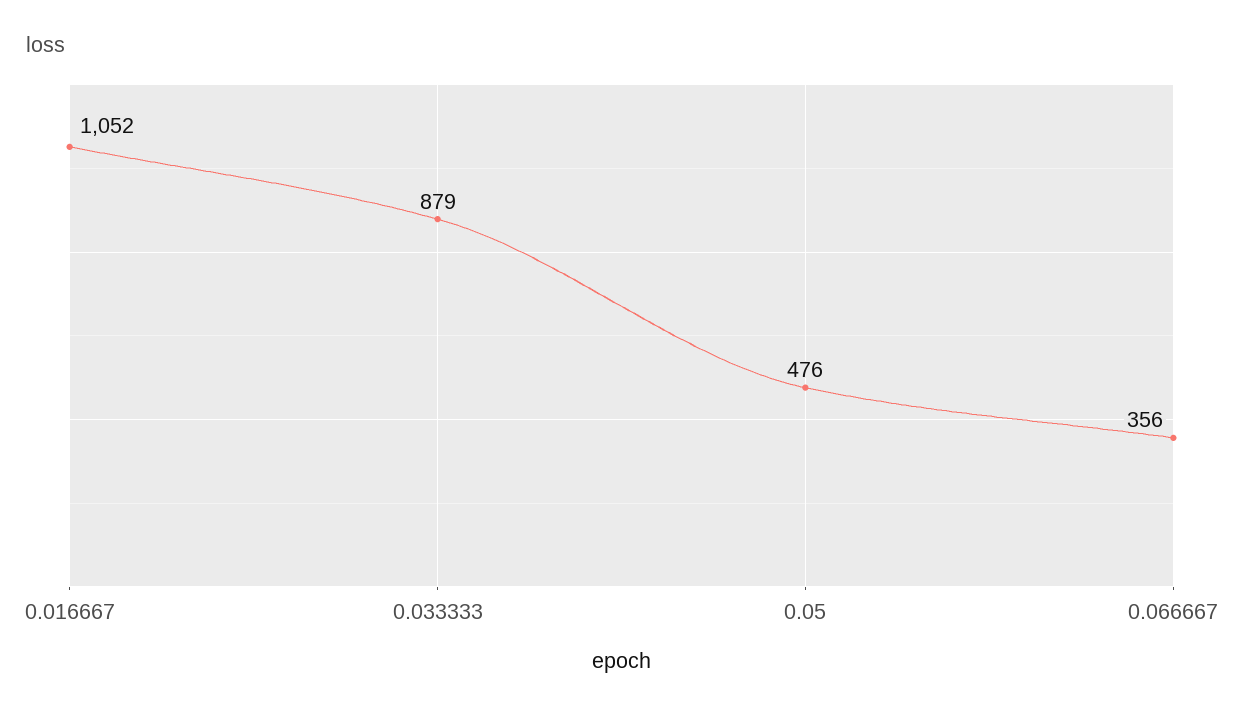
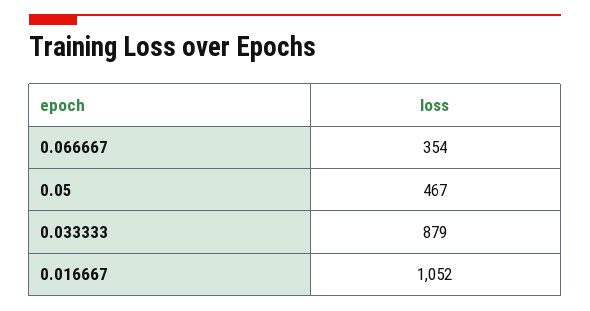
  {
    "0.016667": 1052,
    "0.033333": 879,
-   "0.05": 476,
+   "0.05": 467,
-   "0.066667": 356
+   "0.066667": 354
  }

